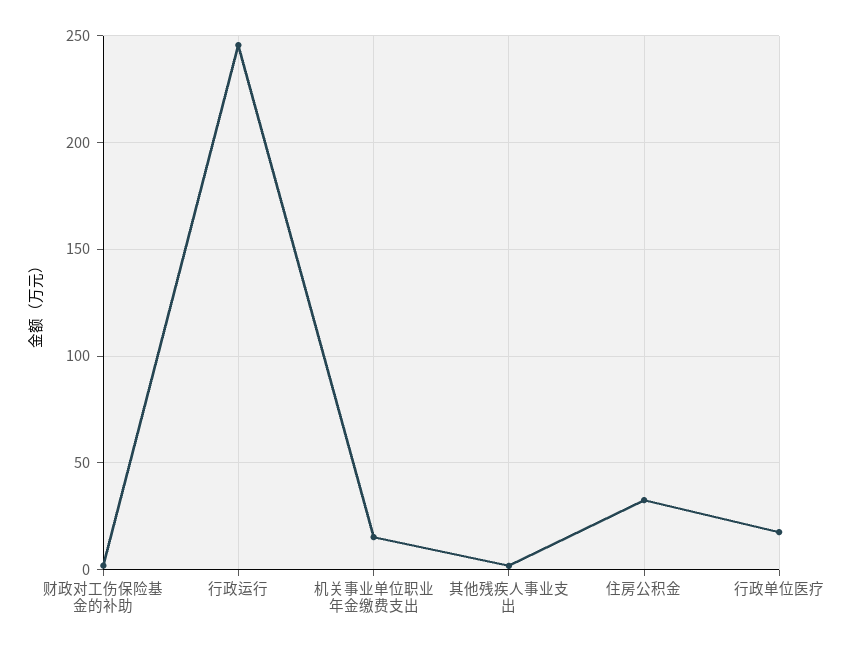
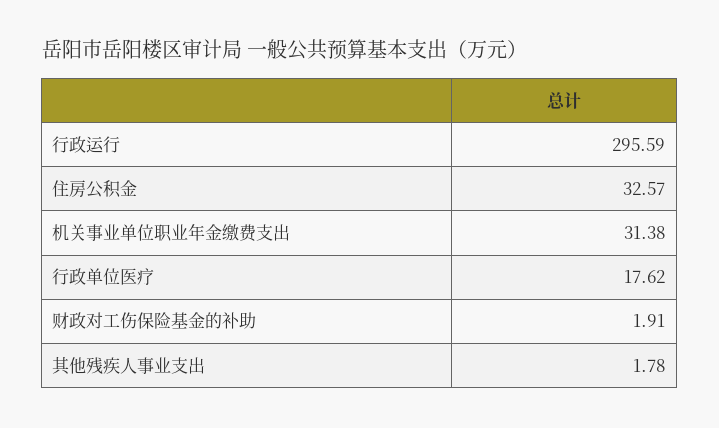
  {
    "财政对工伤保险基金的补助": 1.91,
-   "行政运行": 245,
+   "行政运行": 295.59,
-   "机关事业单位职业年金缴费支出": 15,
+   "机关事业单位职业年金缴费支出": 31.38,
    "其他残疾人事业支出": 1.78,
    "住房公积金": 32.57,
    "行政单位医疗": 17.62
  }

